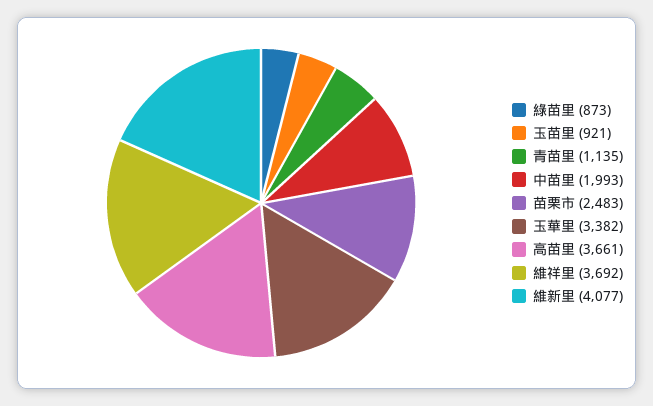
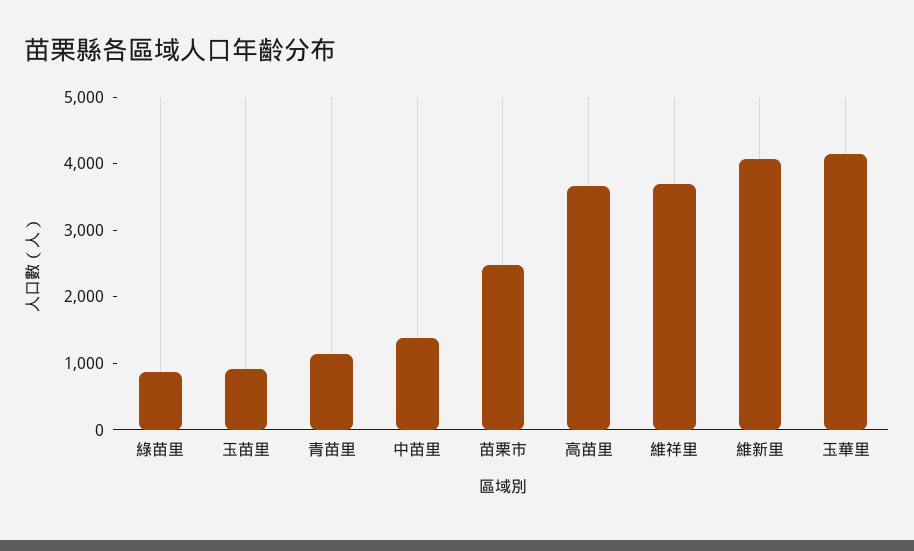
  {
    "綠苗里": 873,
    "玉苗里": 921,
    "青苗里": 1135,
-   "中苗里": 1993,
+   "中苗里": 1400,
    "苗栗市": 2483,
-   "玉華里": 3382,
+   "玉華里": 4200,
    "高苗里": 3661,
    "維祥里": 3692,
    "維新里": 4077
  }

